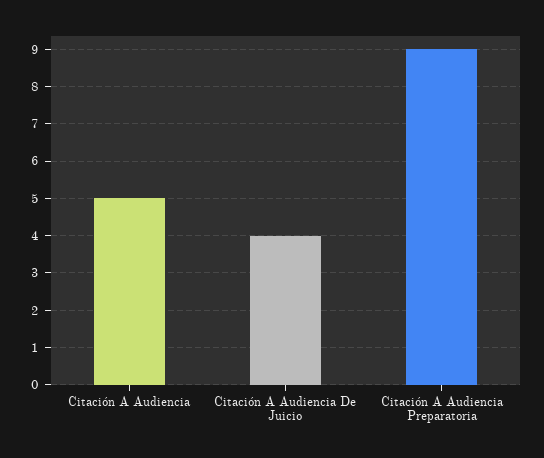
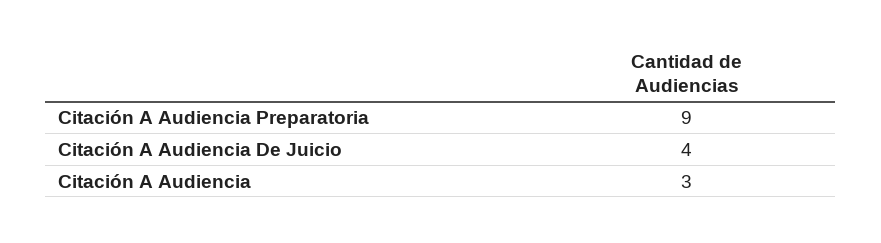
  {
-   "Citación A Audiencia": 5,
+   "Citación A Audiencia": 3,
    "Citación A Audiencia De Juicio": 4,
    "Citación A Audiencia Preparatoria": 9
  }

